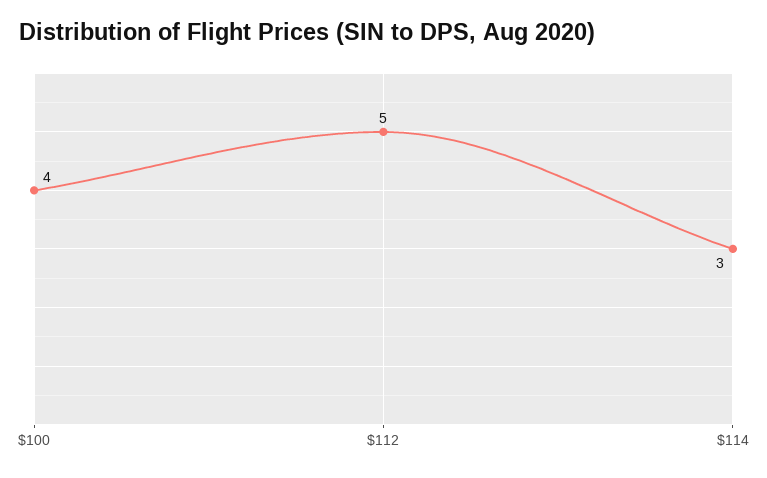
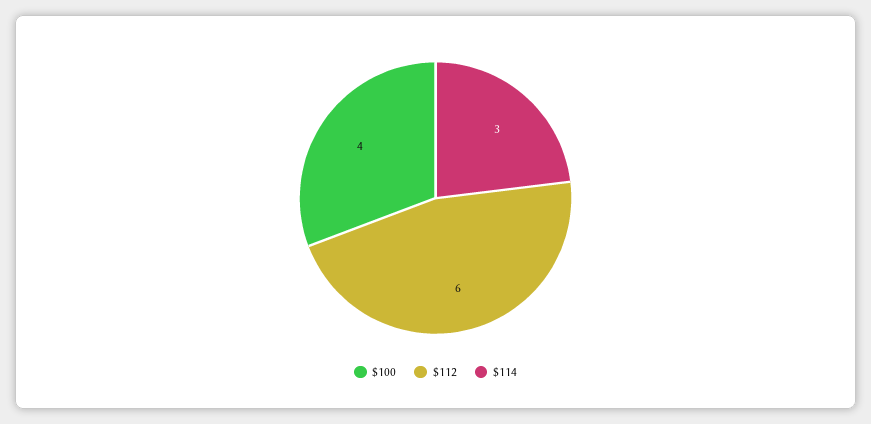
  {
    "$100": 4,
-   "$112": 5,
+   "$112": 6,
    "$114": 3
  }

